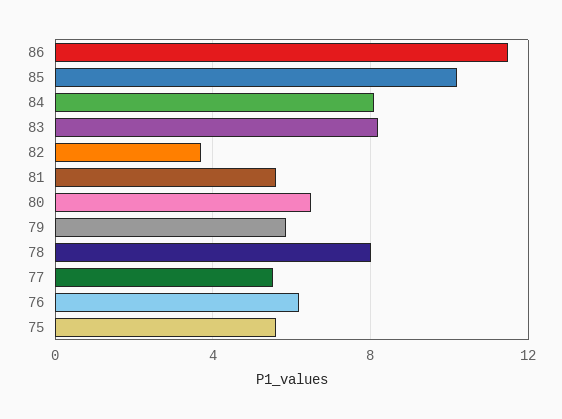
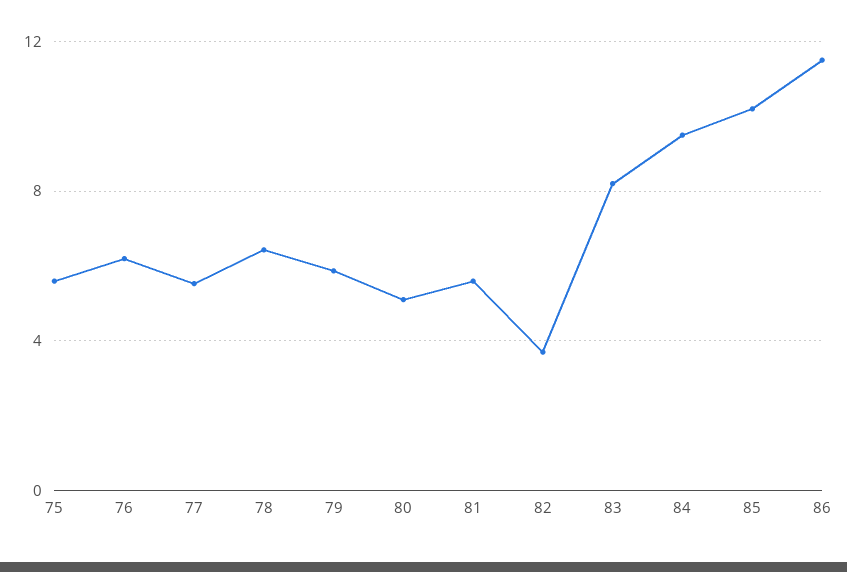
  {
    "86": 11.5,
    "85": 10,
-   "84": 8,
+   "84": 9.5,
    "83": 8,
    "82": 3.5,
    "81": 5.5,
-   "80": 6.5,
+   "80": 5,
    "79": 6,
-   "78": 8,
+   "78": 6.5,
    "77": 5.5,
    "76": 6,
    "75": 5.5
  }

